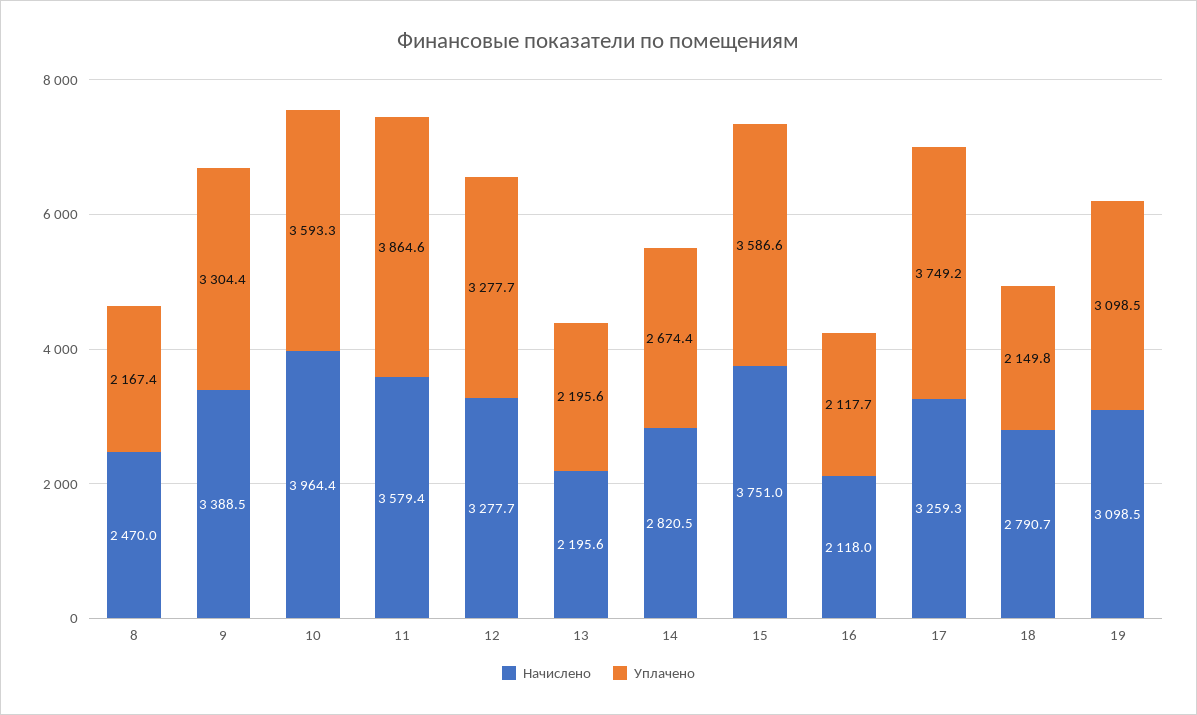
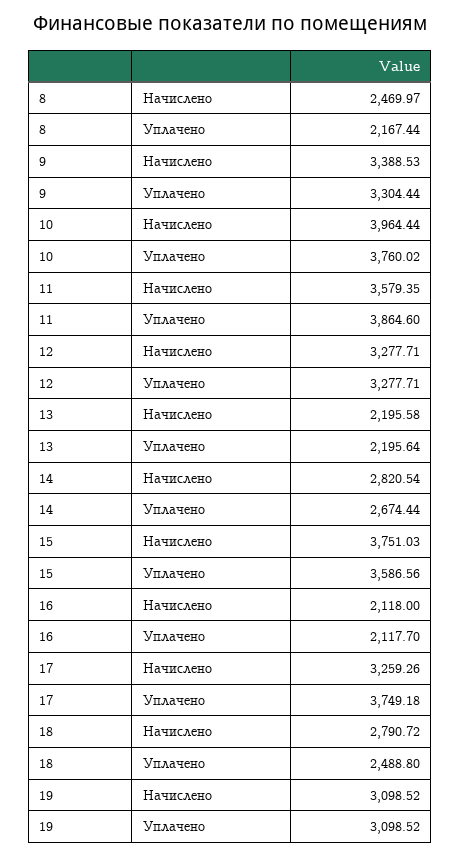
  {
    "Начислено": {
      "8": 2469.97,
      "9": 3388.53,
      "10": 3964.44,
      "11": 3579.35,
      "12": 3277.71,
      "13": 2195.58,
      "14": 2820.54,
      "15": 3751.03,
      "16": 2118,
      "17": 3259.26,
      "18": 2790.72,
      "19": 3098.52
    },
    "Уплачено": {
      "8": 2167.44,
      "9": 3304.44,
-     "10": 3593.3,
+     "10": 3760.02,
      "11": 3864.6,
      "12": 3277.71,
      "13": 2195.64,
      "14": 2674.44,
      "15": 3586.56,
      "16": 2117.7,
      "17": 3749.18,
-     "18": 2149.8,
+     "18": 2488.8,
      "19": 3098.52
    }
  }

